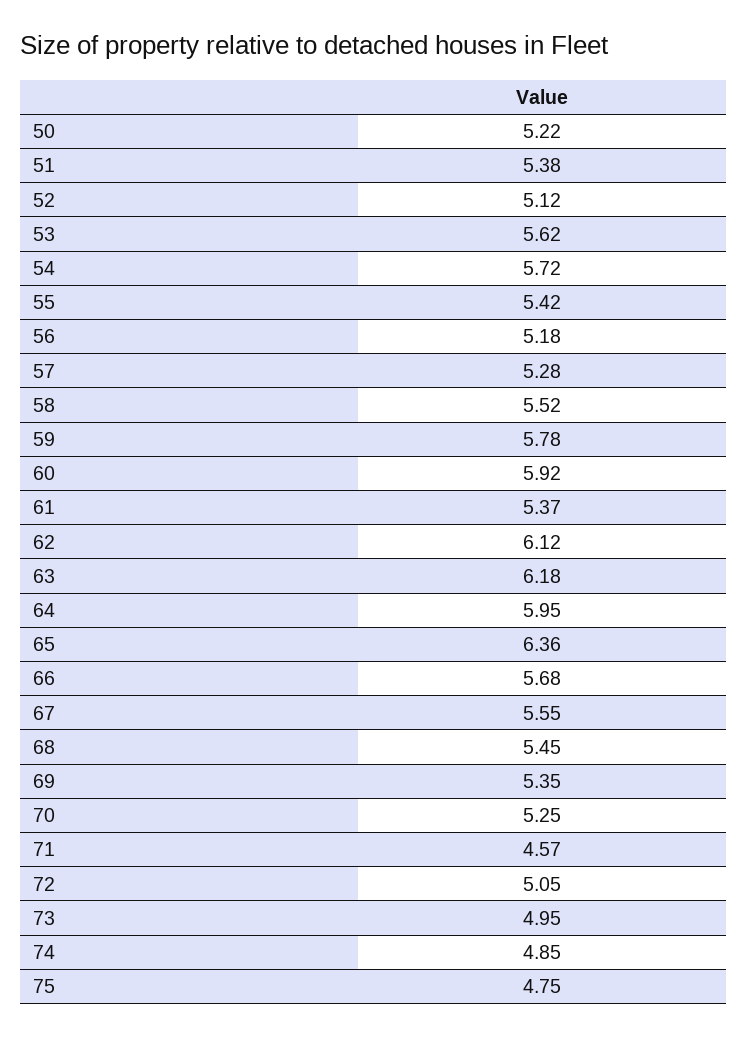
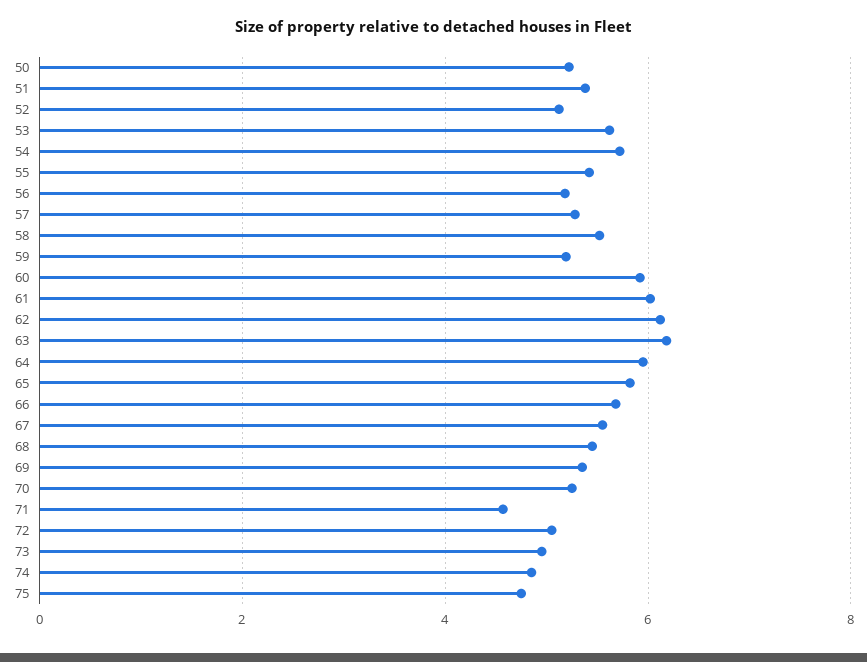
  {
    "50": 5.22,
    "51": 5.38,
    "52": 5.12,
    "53": 5.62,
    "54": 5.72,
    "55": 5.42,
    "56": 5.18,
    "57": 5.28,
    "58": 5.52,
-   "59": 5.78,
+   "59": 5.2,
    "60": 5.92,
-   "61": 5.37,
+   "61": 6,
    "62": 6.12,
    "63": 6.18,
    "64": 5.95,
-   "65": 6.36,
+   "65": 5.8,
    "66": 5.68,
    "67": 5.55,
    "68": 5.45,
    "69": 5.35,
    "70": 5.25,
    "71": 4.57,
    "72": 5.05,
    "73": 4.95,
    "74": 4.85,
    "75": 4.75
  }

